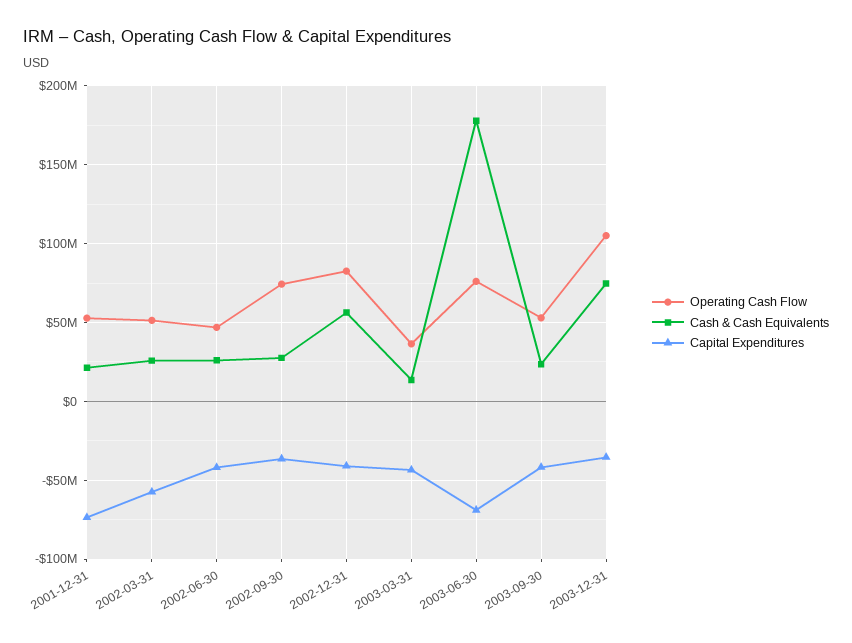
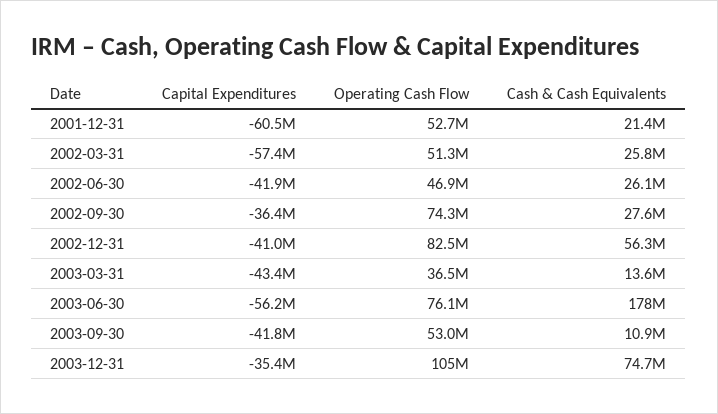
  {
    "Operating Cash Flow": {
      "2001-12-31": 52700000,
      "2002-03-31": 51300000,
      "2002-06-30": 46900000,
      "2002-09-30": 74300000,
      "2002-12-31": 82500000,
      "2003-03-31": 36500000,
      "2003-06-30": 76100000,
      "2003-09-30": 53000000,
      "2003-12-31": 105000000
    },
    "Cash & Cash Equivalents": {
      "2001-12-31": 21400000,
      "2002-03-31": 25800000,
      "2002-06-30": 26100000,
      "2002-09-30": 27600000,
      "2002-12-31": 56300000,
      "2003-03-31": 13600000,
      "2003-06-30": 178000000,
-     "2003-09-30": 25000000,
+     "2003-09-30": 10900000,
      "2003-12-31": 74700000
    },
    "Capital Expenditures": {
-     "2001-12-31": -75000000,
+     "2001-12-31": -60500000,
      "2002-03-31": -57400000,
      "2002-06-30": -41900000,
      "2002-09-30": -36400000,
      "2002-12-31": -41000000,
      "2003-03-31": -43400000,
-     "2003-06-30": -70000000,
+     "2003-06-30": -56200000,
      "2003-09-30": -41800000,
      "2003-12-31": -35400000
    }
  }

